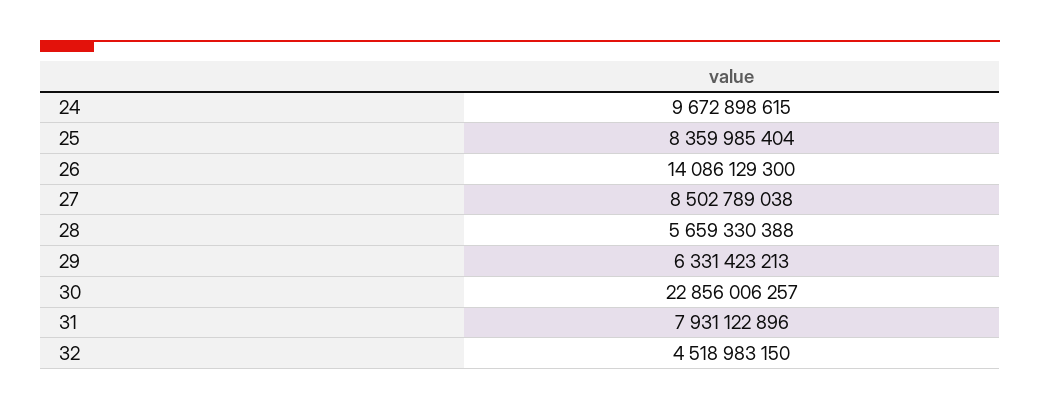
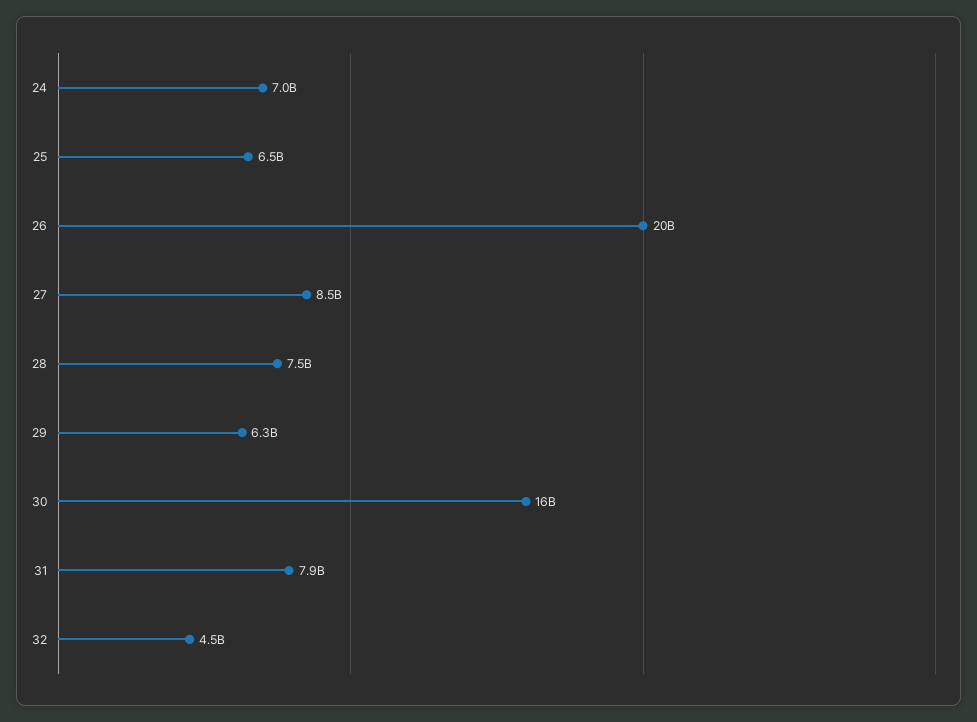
  {
-   "24": 9672898615,
+   "24": 7000000000,
-   "25": 8359985404,
+   "25": 6500000000,
-   "26": 14086129300,
+   "26": 20000000000,
    "27": 8502789038,
-   "28": 5659330388,
+   "28": 7500000000,
    "29": 6331423213,
-   "30": 22856006257,
+   "30": 16000000000,
    "31": 7931122896,
    "32": 4518983150
  }

